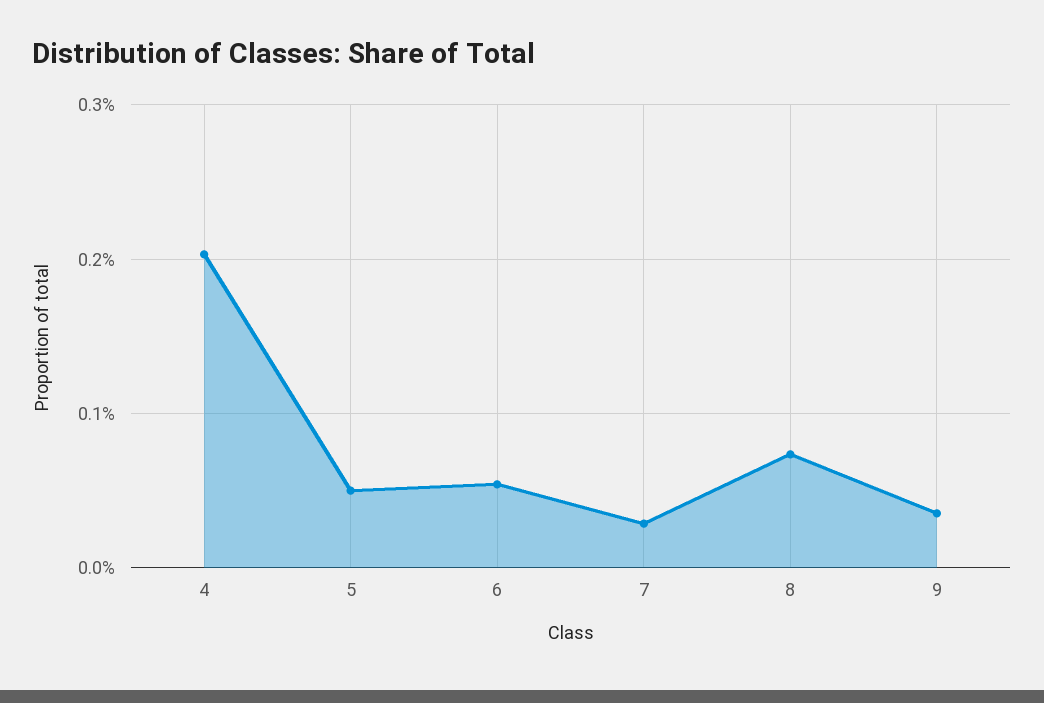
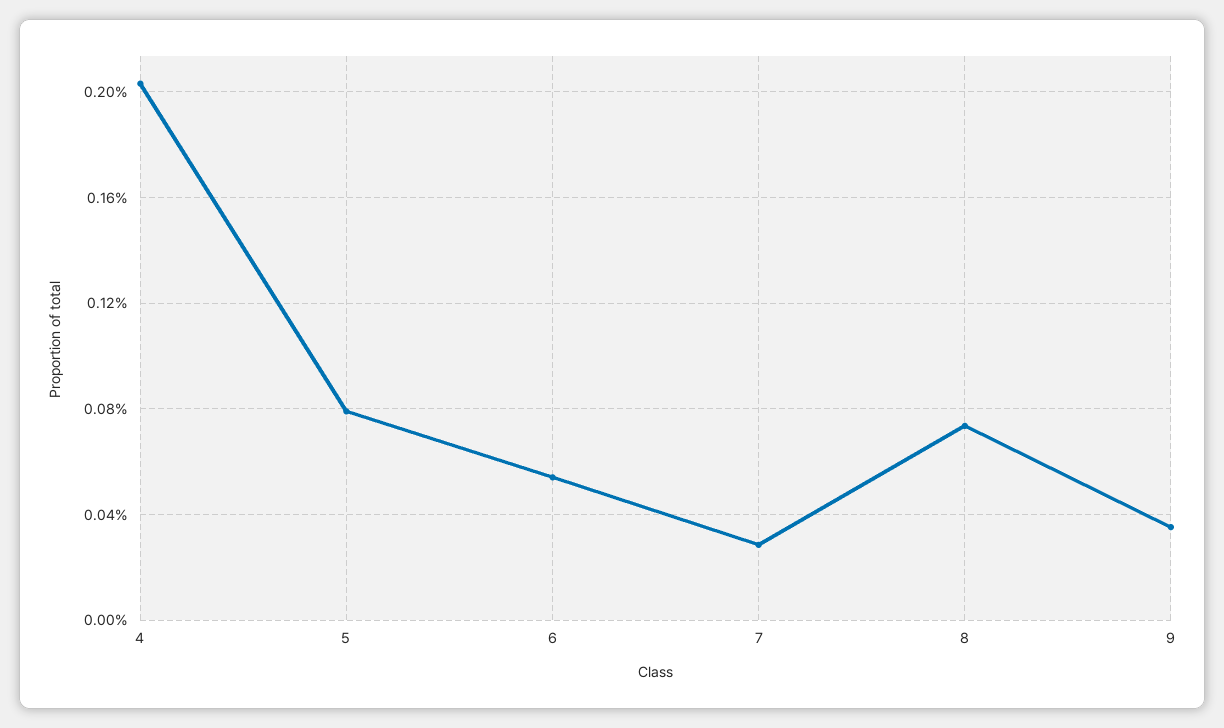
  {
    "4": 0.205,
-   "5": 0.05,
+   "5": 0.08,
    "6": 0.055,
    "7": 0.03,
    "8": 0.075,
    "9": 0.035
  }

